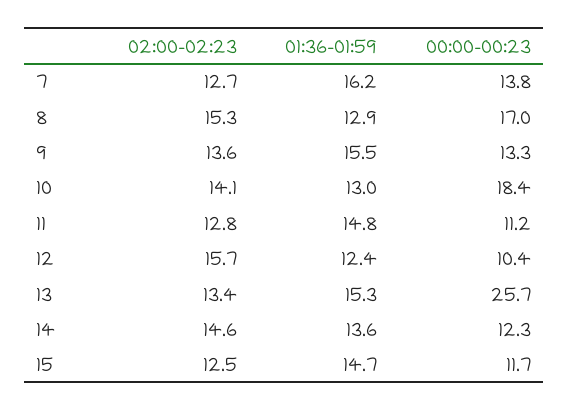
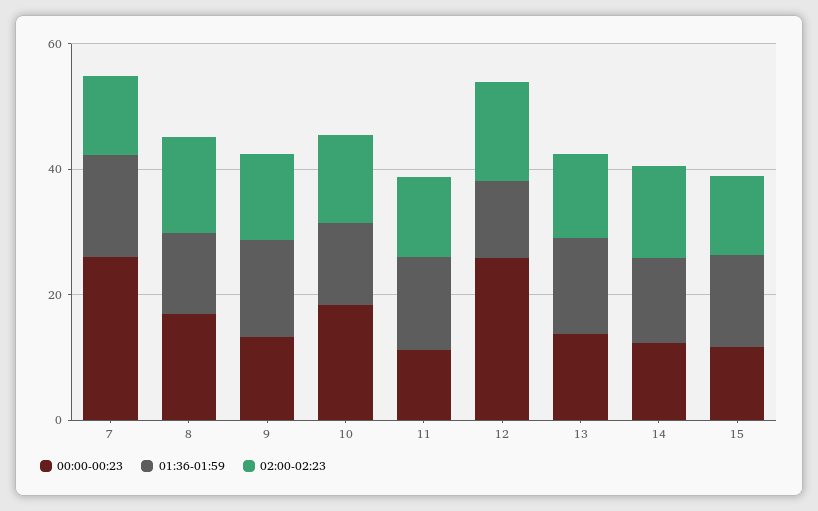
  {
    "02:00-02:23": {
      "7": 12.7,
      "8": 15.3,
      "9": 13.6,
      "10": 14.1,
      "11": 12.8,
      "12": 15.7,
      "13": 13.4,
      "14": 14.6,
      "15": 12.5
    },
    "01:36-01:59": {
      "7": 16.2,
      "8": 12.9,
      "9": 15.5,
      "10": 13,
      "11": 14.8,
      "12": 12.4,
      "13": 15.3,
      "14": 13.6,
      "15": 14.7
    },
    "00:00-00:23": {
-     "7": 13.8,
+     "7": 25,
      "8": 17,
      "9": 13.3,
      "10": 18.4,
      "11": 11.2,
-     "12": 10.4,
+     "12": 25,
-     "13": 25.7,
+     "13": 15,
      "14": 12.3,
      "15": 11.7
    }
  }

